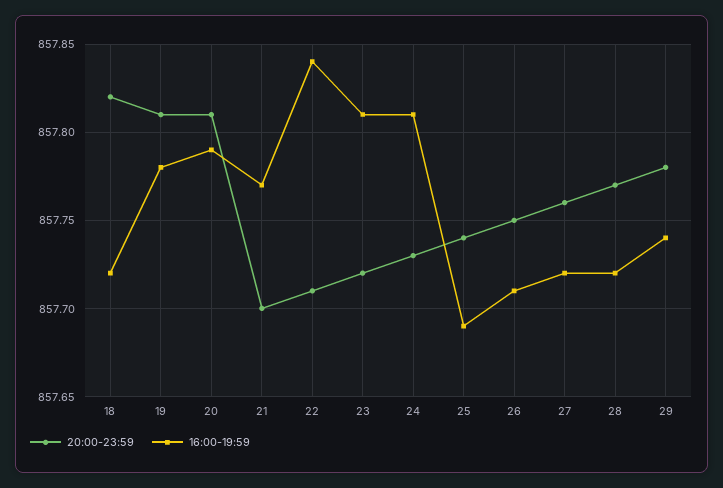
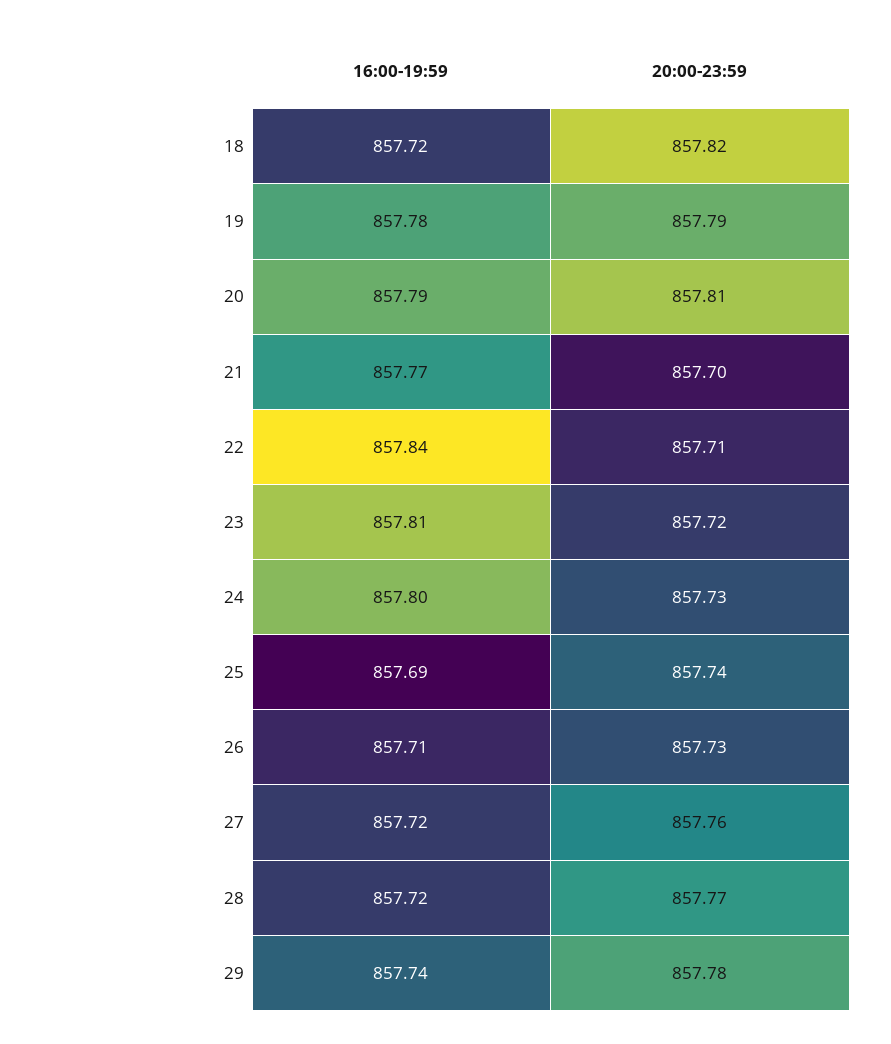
  {
    "20:00-23:59": {
      "18": 857.82,
-     "19": 857.81,
+     "19": 857.79,
      "20": 857.81,
      "21": 857.7,
      "22": 857.71,
      "23": 857.72,
      "24": 857.73,
      "25": 857.74,
-     "26": 857.75,
+     "26": 857.73,
      "27": 857.76,
      "28": 857.77,
      "29": 857.78
    },
    "16:00-19:59": {
      "18": 857.72,
      "19": 857.78,
      "20": 857.79,
      "21": 857.77,
      "22": 857.84,
      "23": 857.81,
-     "24": 857.81,
+     "24": 857.8,
      "25": 857.69,
      "26": 857.71,
      "27": 857.72,
      "28": 857.72,
      "29": 857.74
    }
  }

